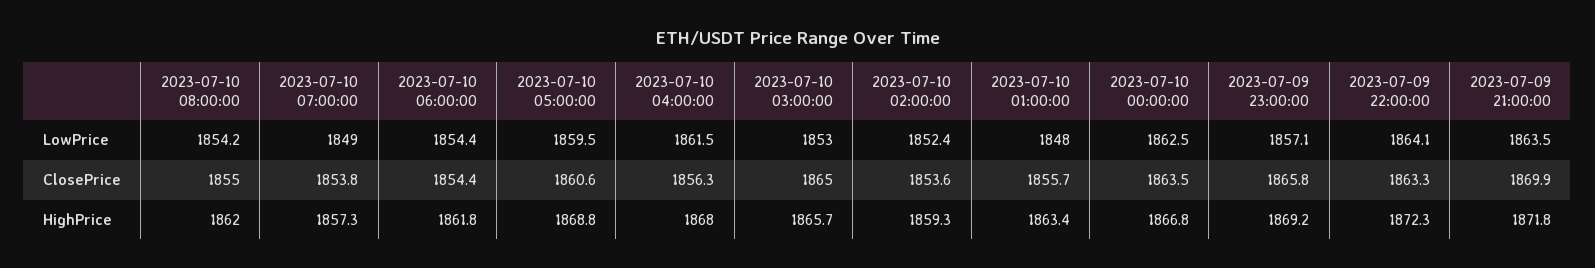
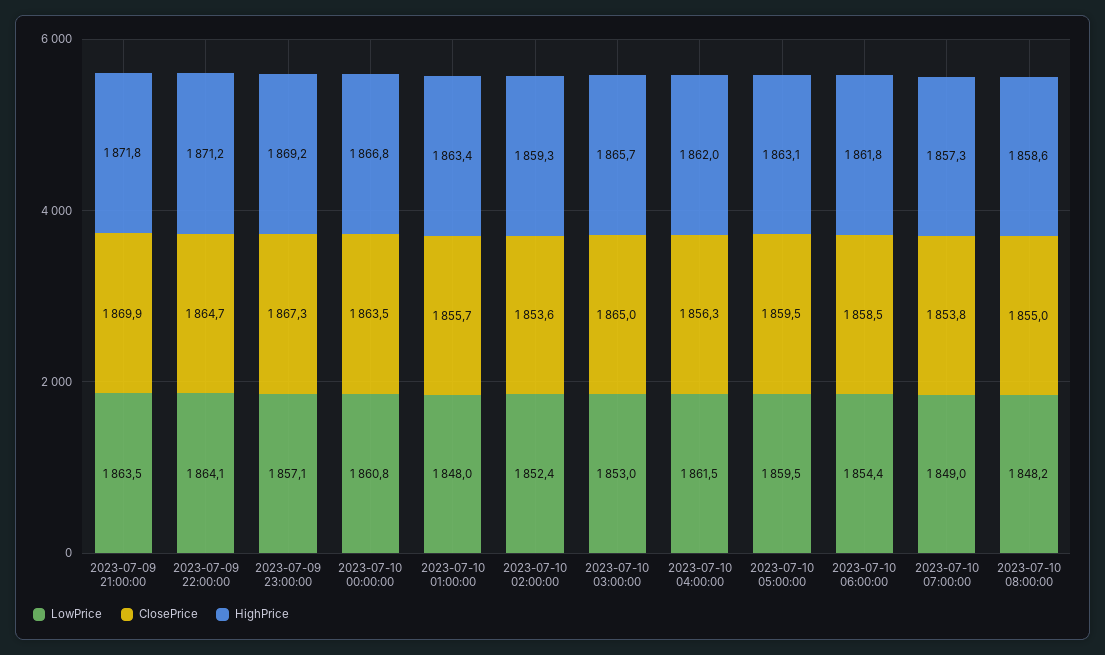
  {
    "LowPrice": {
-     "2023-07-10 08:00:00": 1854.2,
+     "2023-07-10 08:00:00": 1848.2,
      "2023-07-10 07:00:00": 1849,
      "2023-07-10 06:00:00": 1854.4,
      "2023-07-10 05:00:00": 1859.5,
      "2023-07-10 04:00:00": 1861.5,
      "2023-07-10 03:00:00": 1853,
      "2023-07-10 02:00:00": 1852.4,
      "2023-07-10 01:00:00": 1848,
-     "2023-07-10 00:00:00": 1862.5,
+     "2023-07-10 00:00:00": 1860.8,
      "2023-07-09 23:00:00": 1857.1,
      "2023-07-09 22:00:00": 1864.1,
      "2023-07-09 21:00:00": 1863.5
    },
    "ClosePrice": {
      "2023-07-10 08:00:00": 1855,
      "2023-07-10 07:00:00": 1853.8,
-     "2023-07-10 06:00:00": 1854.4,
+     "2023-07-10 06:00:00": 1858.5,
-     "2023-07-10 05:00:00": 1860.6,
+     "2023-07-10 05:00:00": 1859.5,
      "2023-07-10 04:00:00": 1856.3,
      "2023-07-10 03:00:00": 1865,
      "2023-07-10 02:00:00": 1853.6,
      "2023-07-10 01:00:00": 1855.7,
      "2023-07-10 00:00:00": 1863.5,
-     "2023-07-09 23:00:00": 1865.8,
+     "2023-07-09 23:00:00": 1867.3,
-     "2023-07-09 22:00:00": 1863.3,
+     "2023-07-09 22:00:00": 1864.7,
      "2023-07-09 21:00:00": 1869.9
    },
    "HighPrice": {
-     "2023-07-10 08:00:00": 1862,
+     "2023-07-10 08:00:00": 1858.6,
      "2023-07-10 07:00:00": 1857.3,
      "2023-07-10 06:00:00": 1861.8,
-     "2023-07-10 05:00:00": 1868.8,
+     "2023-07-10 05:00:00": 1863.1,
-     "2023-07-10 04:00:00": 1868,
+     "2023-07-10 04:00:00": 1862,
      "2023-07-10 03:00:00": 1865.7,
      "2023-07-10 02:00:00": 1859.3,
      "2023-07-10 01:00:00": 1863.4,
      "2023-07-10 00:00:00": 1866.8,
      "2023-07-09 23:00:00": 1869.2,
-     "2023-07-09 22:00:00": 1872.3,
+     "2023-07-09 22:00:00": 1871.2,
      "2023-07-09 21:00:00": 1871.8
    }
  }

